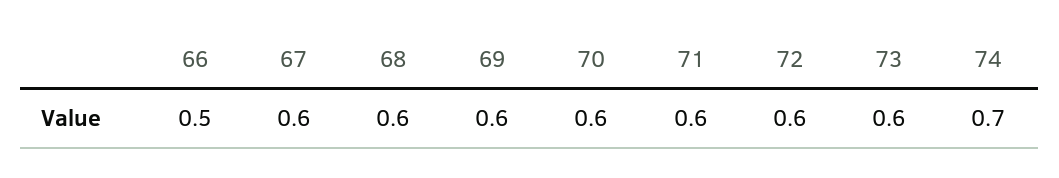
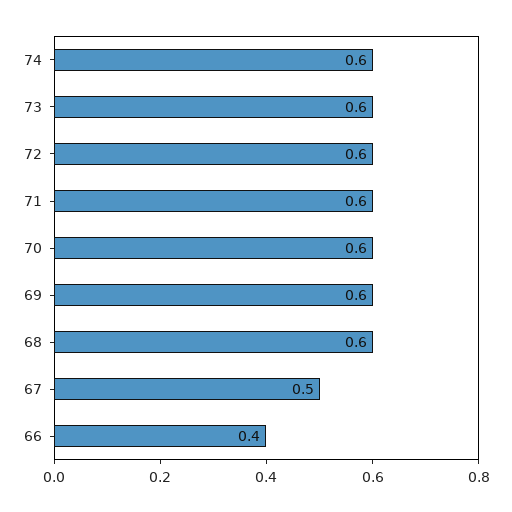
  {
-   "66": 0.5,
+   "66": 0.4,
-   "67": 0.6,
+   "67": 0.5,
    "68": 0.6,
    "69": 0.6,
    "70": 0.6,
    "71": 0.6,
    "72": 0.6,
    "73": 0.6,
-   "74": 0.7
+   "74": 0.6
  }

